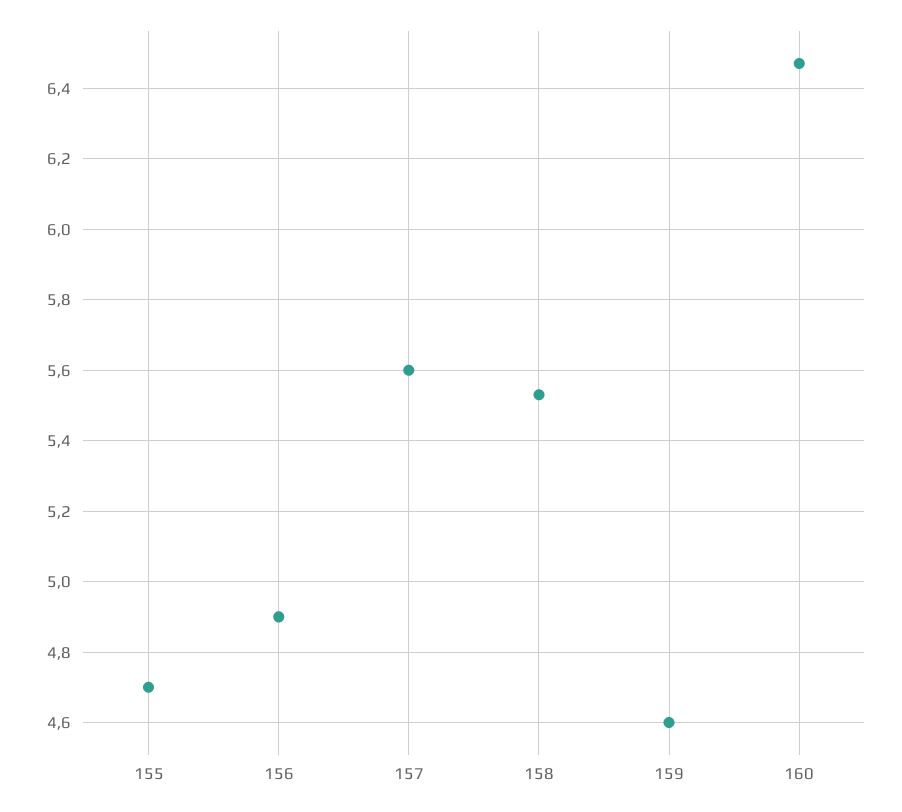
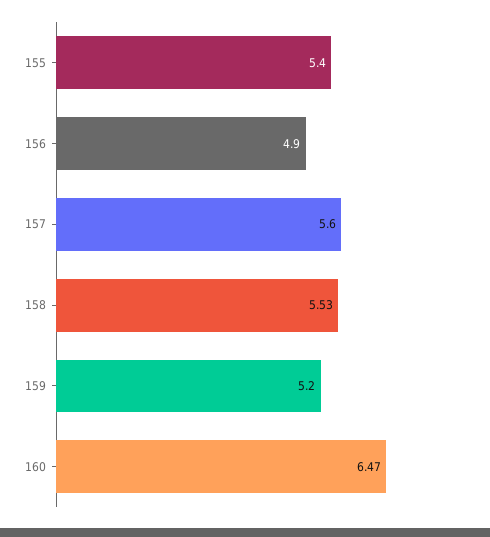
  {
-   "155": 4.7,
+   "155": 5.4,
    "156": 4.9,
    "157": 5.6,
    "158": 5.53,
-   "159": 4.6,
+   "159": 5.2,
    "160": 6.47
  }

